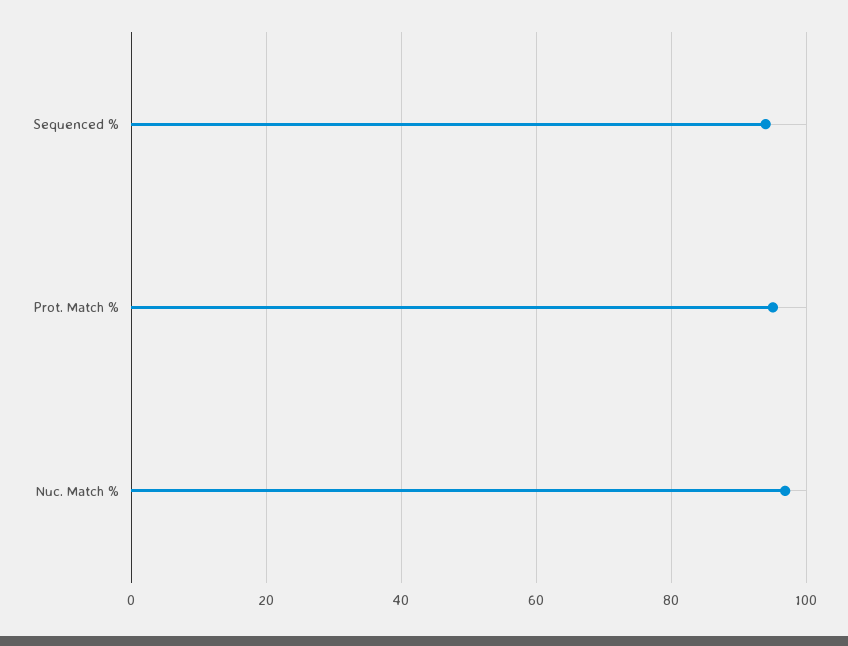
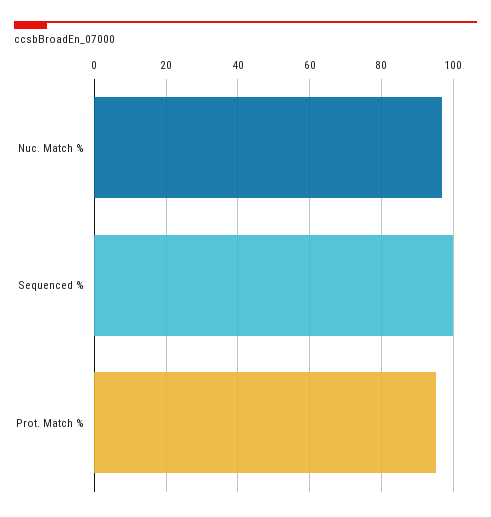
  {
-   "Sequenced %": 94,
+   "Sequenced %": 100,
    "Prot. Match %": 96,
    "Nuc. Match %": 96
  }

